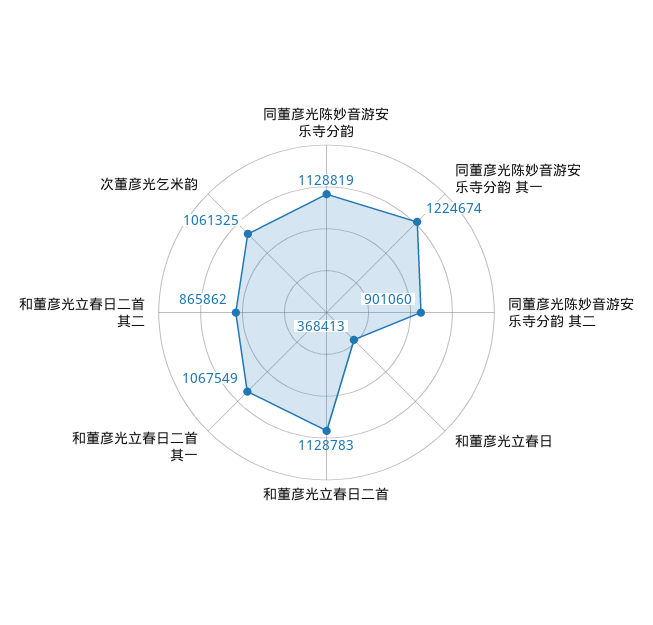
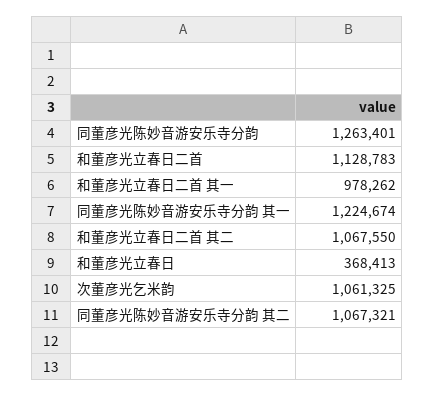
  {
-   "同董彦光陈妙音游安乐寺分韵": 1128819,
+   "同董彦光陈妙音游安乐寺分韵": 1263401,
    "同董彦光陈妙音游安乐寺分韵 其一": 1224674,
-   "同董彦光陈妙音游安乐寺分韵 其二": 901060,
+   "同董彦光陈妙音游安乐寺分韵 其二": 1067321,
    "和董彦光立春日": 368413,
    "和董彦光立春日二首": 1128783,
-   "和董彦光立春日二首 其一": 1067549,
+   "和董彦光立春日二首 其一": 978262,
-   "和董彦光立春日二首 其二": 865862,
+   "和董彦光立春日二首 其二": 1067550,
    "次董彦光乞米韵": 1061325
  }

